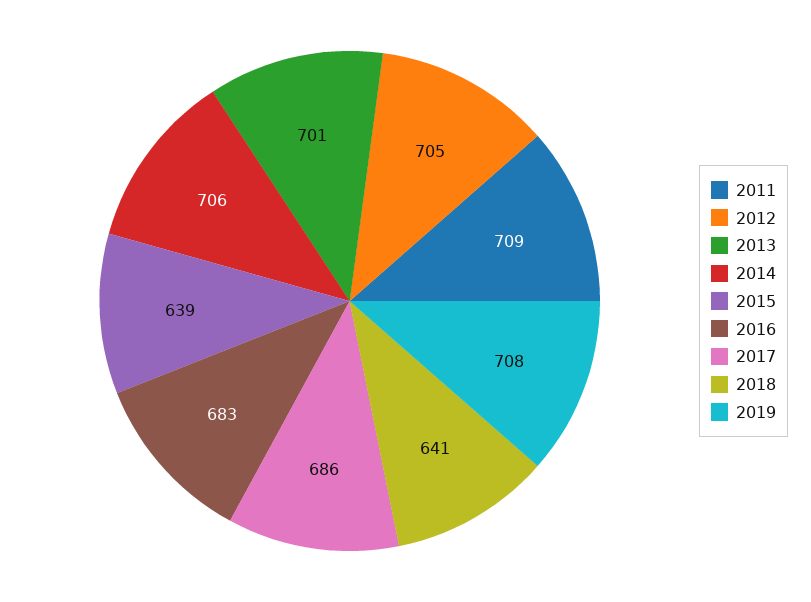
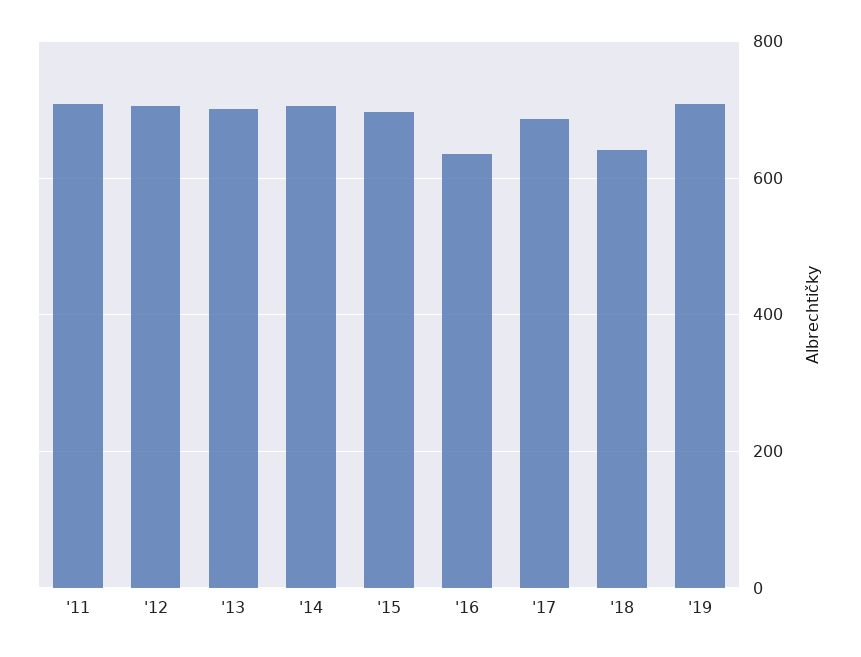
  {
    "2011": 709,
    "2012": 705,
    "2013": 701,
    "2014": 706,
-   "2015": 639,
+   "2015": 700,
-   "2016": 683,
+   "2016": 640,
    "2017": 686,
    "2018": 641,
    "2019": 708
  }

